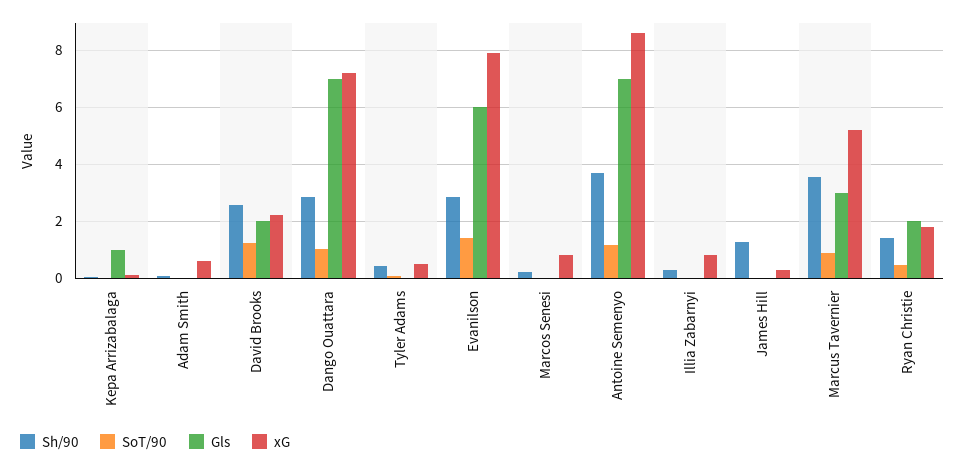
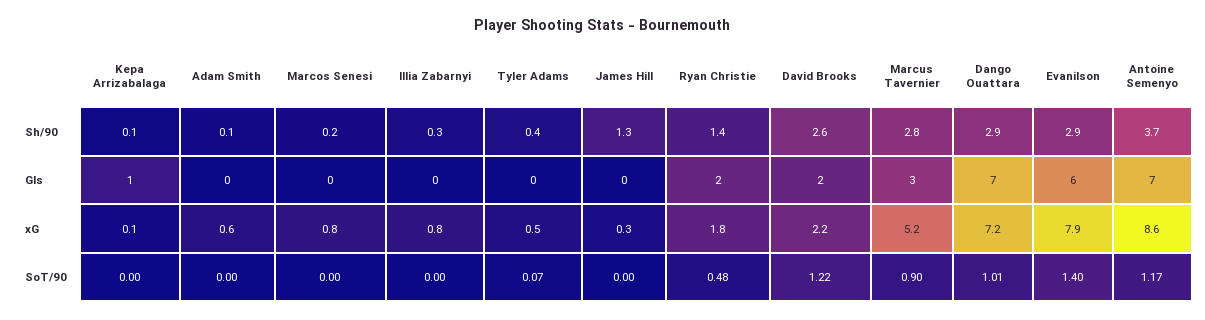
  {
    "Sh/90": {
      "Kepa Arrizabalaga": 0.1,
      "Adam Smith": 0.1,
      "David Brooks": 2.6,
      "Dango Ouattara": 2.9,
      "Tyler Adams": 0.4,
      "Evanilson": 2.9,
      "Marcos Senesi": 0.2,
      "Antoine Semenyo": 3.7,
      "Illia Zabarnyi": 0.3,
      "James Hill": 1.3,
-     "Marcus Tavernier": 3.5,
+     "Marcus Tavernier": 2.8,
      "Ryan Christie": 1.4
    },
    "SoT/90": {
      "Kepa Arrizabalaga": 0,
      "Adam Smith": 0,
      "David Brooks": 1.22,
      "Dango Ouattara": 1.01,
      "Tyler Adams": 0.07,
      "Evanilson": 1.4,
      "Marcos Senesi": 0,
      "Antoine Semenyo": 1.17,
      "Illia Zabarnyi": 0,
      "James Hill": 0,
      "Marcus Tavernier": 0.9,
      "Ryan Christie": 0.48
    },
    "Gls": {
      "Kepa Arrizabalaga": 1,
      "Adam Smith": 0,
      "David Brooks": 2,
      "Dango Ouattara": 7,
      "Tyler Adams": 0,
      "Evanilson": 6,
      "Marcos Senesi": 0,
      "Antoine Semenyo": 7,
      "Illia Zabarnyi": 0,
      "James Hill": 0,
      "Marcus Tavernier": 3,
      "Ryan Christie": 2
    },
    "xG": {
      "Kepa Arrizabalaga": 0.1,
      "Adam Smith": 0.6,
      "David Brooks": 2.2,
      "Dango Ouattara": 7.2,
      "Tyler Adams": 0.5,
      "Evanilson": 7.9,
      "Marcos Senesi": 0.8,
      "Antoine Semenyo": 8.6,
      "Illia Zabarnyi": 0.8,
      "James Hill": 0.3,
      "Marcus Tavernier": 5.2,
      "Ryan Christie": 1.8
    }
  }

